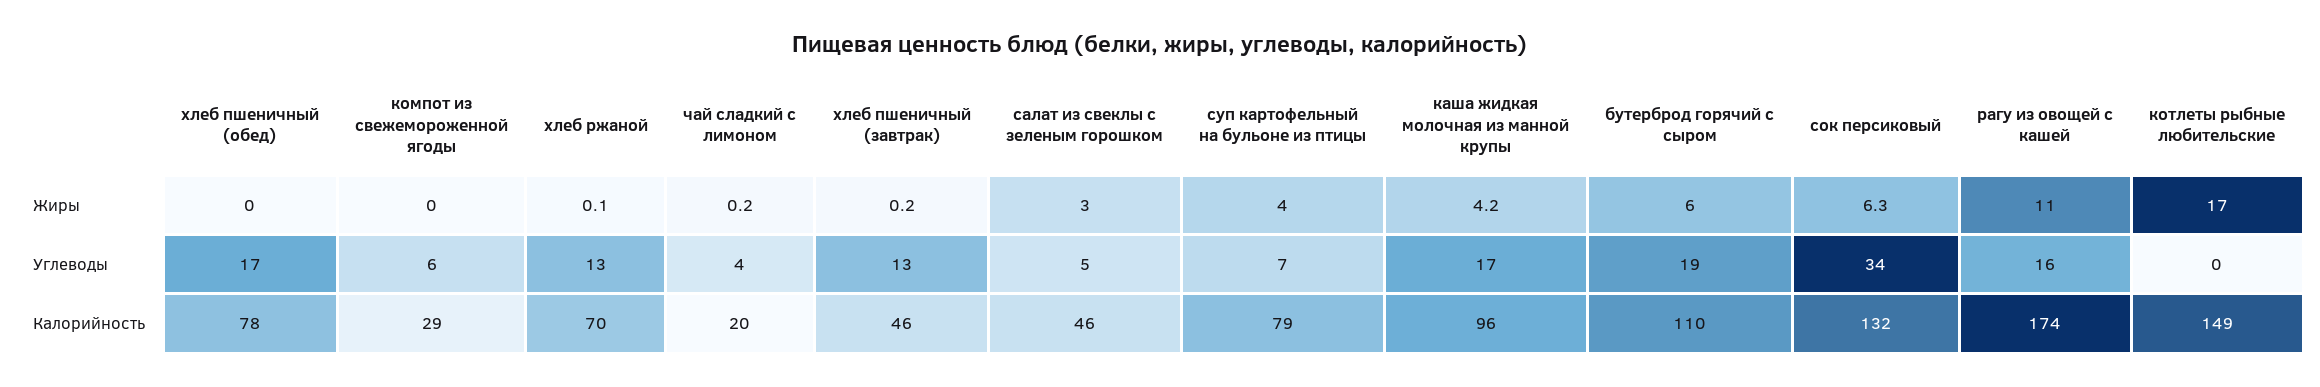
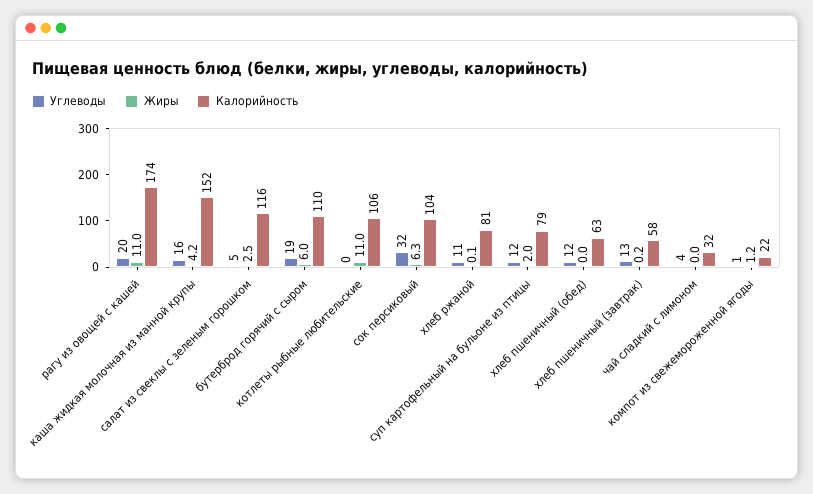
  {
    "Жиры": {
      "хлеб пшеничный (обед)": 0,
-     "компот из свежемороженной ягоды": 0,
+     "компот из свежемороженной ягоды": 1.2,
      "хлеб ржаной": 0.1,
-     "чай сладкий с лимоном": 0.2,
+     "чай сладкий с лимоном": 0,
      "хлеб пшеничный (завтрак)": 0.2,
-     "салат из свеклы с зеленым горошком": 3,
+     "салат из свеклы с зеленым горошком": 2.5,
-     "суп картофельный на бульоне из птицы": 4,
+     "суп картофельный на бульоне из птицы": 2,
      "каша жидкая молочная из манной крупы": 4.2,
      "бутерброд горячий с сыром": 6,
      "сок персиковый": 6.3,
      "рагу из овощей с кашей": 11,
-     "котлеты рыбные любительские": 17
+     "котлеты рыбные любительские": 11
    },
    "Углеводы": {
-     "хлеб пшеничный (обед)": 17,
+     "хлеб пшеничный (обед)": 12,
-     "компот из свежемороженной ягоды": 6,
+     "компот из свежемороженной ягоды": 1,
-     "хлеб ржаной": 13,
+     "хлеб ржаной": 11,
      "чай сладкий с лимоном": 4,
      "хлеб пшеничный (завтрак)": 13,
      "салат из свеклы с зеленым горошком": 5,
-     "суп картофельный на бульоне из птицы": 7,
+     "суп картофельный на бульоне из птицы": 12,
-     "каша жидкая молочная из манной крупы": 17,
+     "каша жидкая молочная из манной крупы": 16,
      "бутерброд горячий с сыром": 19,
-     "сок персиковый": 34,
+     "сок персиковый": 32,
-     "рагу из овощей с кашей": 16,
+     "рагу из овощей с кашей": 20,
      "котлеты рыбные любительские": 0
    },
    "Калорийность": {
-     "хлеб пшеничный (обед)": 78,
+     "хлеб пшеничный (обед)": 63,
-     "компот из свежемороженной ягоды": 29,
+     "компот из свежемороженной ягоды": 22,
-     "хлеб ржаной": 70,
+     "хлеб ржаной": 81,
-     "чай сладкий с лимоном": 20,
+     "чай сладкий с лимоном": 32,
-     "хлеб пшеничный (завтрак)": 46,
+     "хлеб пшеничный (завтрак)": 58,
-     "салат из свеклы с зеленым горошком": 46,
+     "салат из свеклы с зеленым горошком": 116,
      "суп картофельный на бульоне из птицы": 79,
-     "каша жидкая молочная из манной крупы": 96,
+     "каша жидкая молочная из манной крупы": 152,
      "бутерброд горячий с сыром": 110,
-     "сок персиковый": 132,
+     "сок персиковый": 104,
      "рагу из овощей с кашей": 174,
-     "котлеты рыбные любительские": 149
+     "котлеты рыбные любительские": 106
    }
  }

